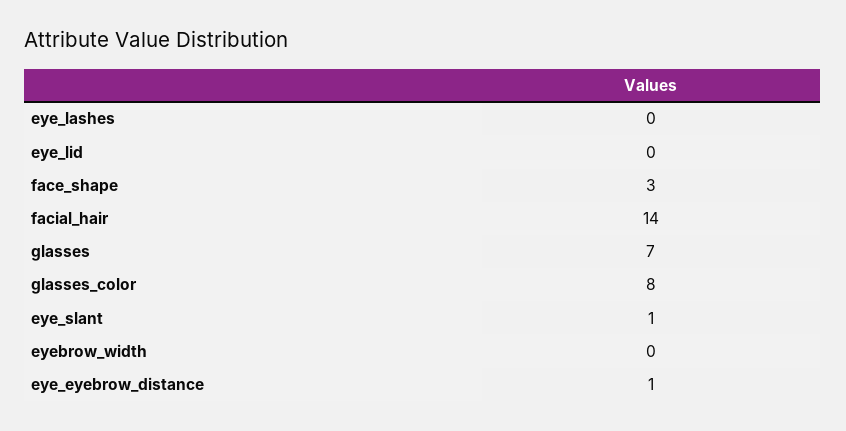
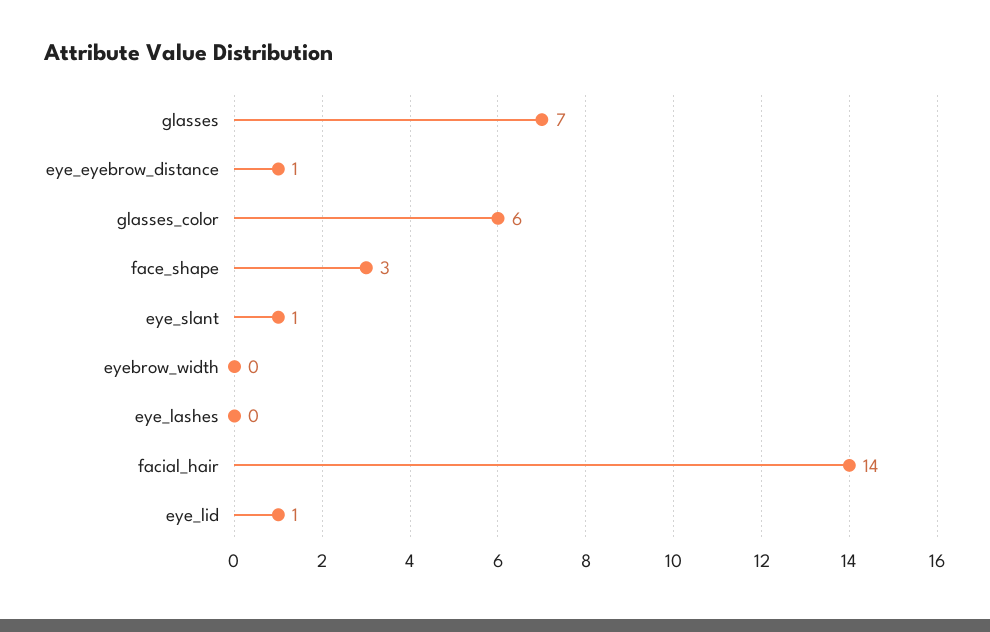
  {
    "eye_lashes": 0,
-   "eye_lid": 0,
+   "eye_lid": 1,
    "face_shape": 3,
    "facial_hair": 14,
    "glasses": 7,
-   "glasses_color": 8,
+   "glasses_color": 6,
    "eye_slant": 1,
    "eyebrow_width": 0,
    "eye_eyebrow_distance": 1
  }

